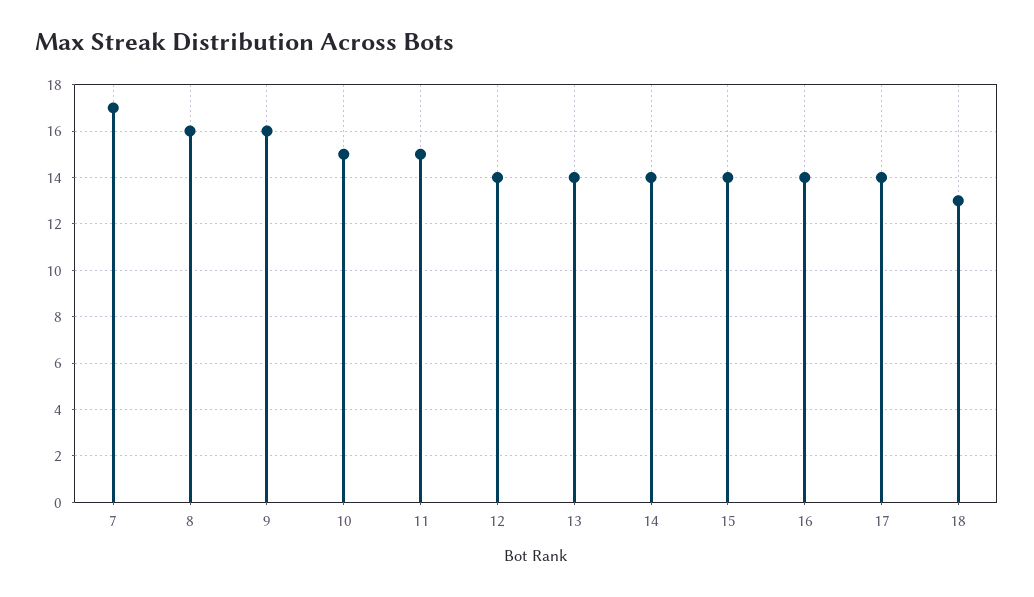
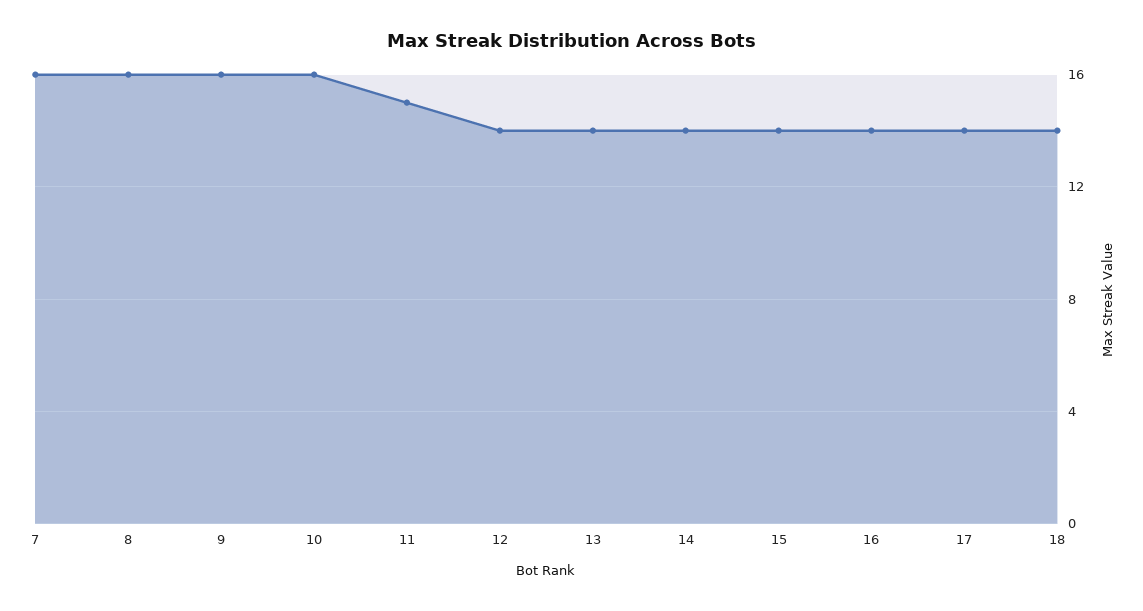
  {
-   "7": 17,
+   "7": 16,
    "8": 16,
    "9": 16,
-   "10": 15,
+   "10": 16,
    "11": 15,
    "12": 14,
    "13": 14,
    "14": 14,
    "15": 14,
    "16": 14,
    "17": 14,
-   "18": 13
+   "18": 14
  }

